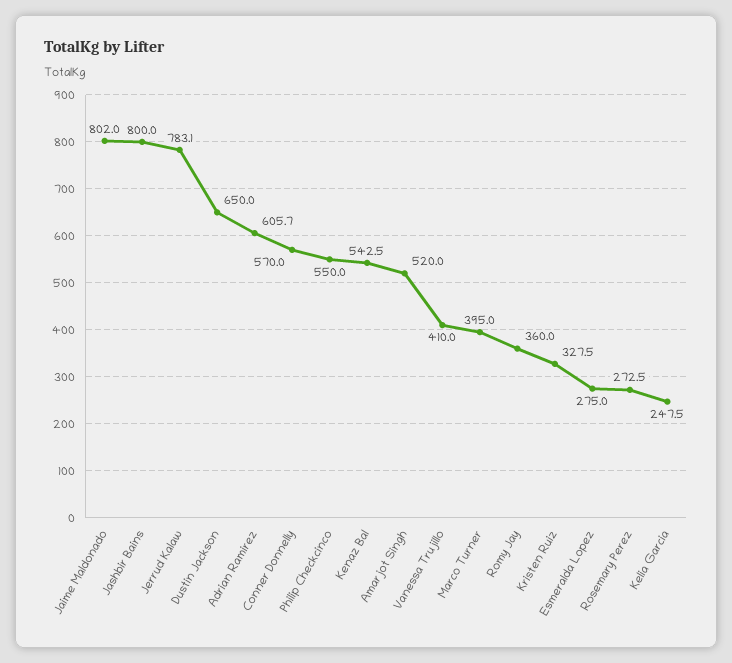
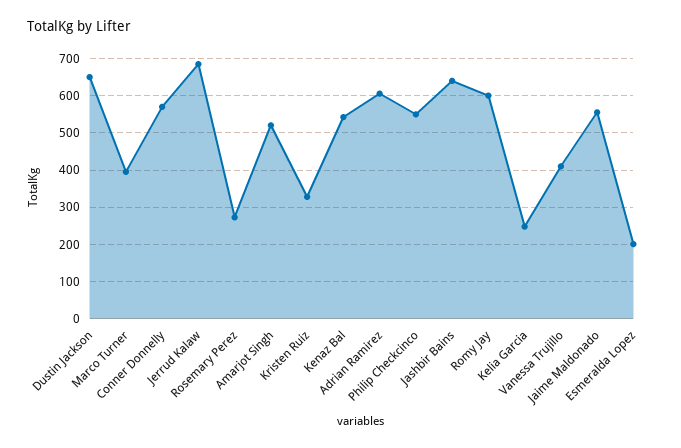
  {
-   "Jaime Maldonado": 802,
+   "Jaime Maldonado": 560,
-   "Jashbir Bains": 800,
+   "Jashbir Bains": 640,
-   "Jerrud Kalaw": 783.1,
+   "Jerrud Kalaw": 680,
    "Dustin Jackson": 650,
    "Adrian Ramirez": 605.7,
    "Conner Donnelly": 570,
    "Philip Checkcinco": 550,
    "Kenaz Bal": 542.5,
    "Amarjot Singh": 520,
    "Vanessa Trujillo": 410,
    "Marco Turner": 395,
-   "Romy Jay": 360,
+   "Romy Jay": 600,
    "Kristen Ruiz": 327.5,
-   "Esmeralda Lopez": 275,
+   "Esmeralda Lopez": 200,
    "Rosemary Perez": 272.5,
    "Kelia Garcia": 247.5
  }

